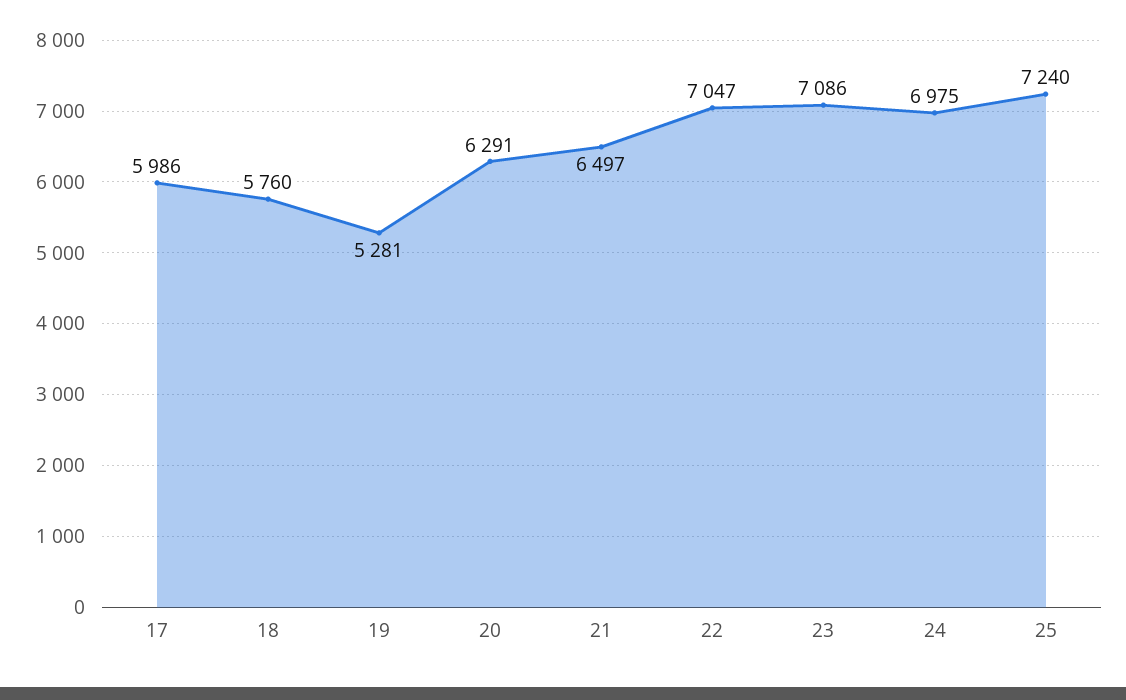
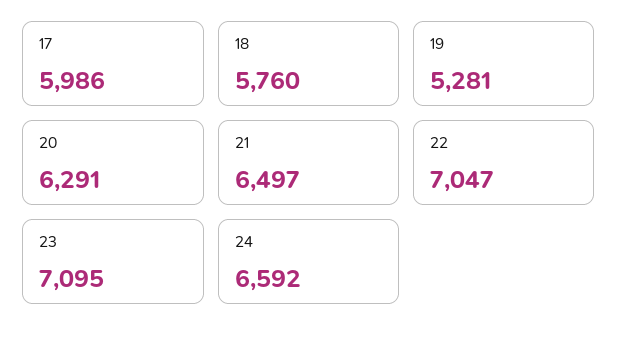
  {
    "17": 5986,
    "18": 5760,
    "19": 5281,
    "20": 6291,
    "21": 6497,
    "22": 7047,
-   "23": 7086,
+   "23": 7095,
-   "24": 6975,
+   "24": 6592
-   "25": 7240
  }

